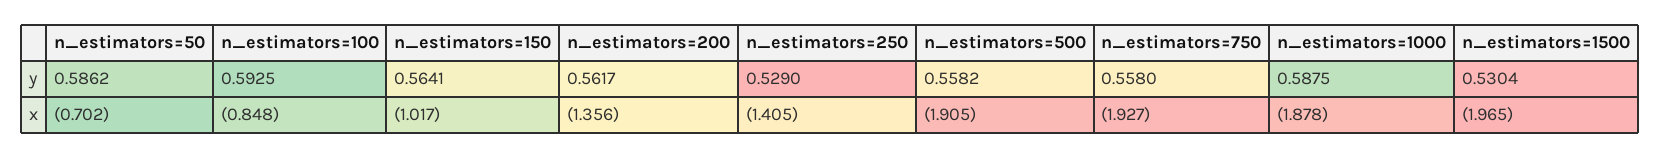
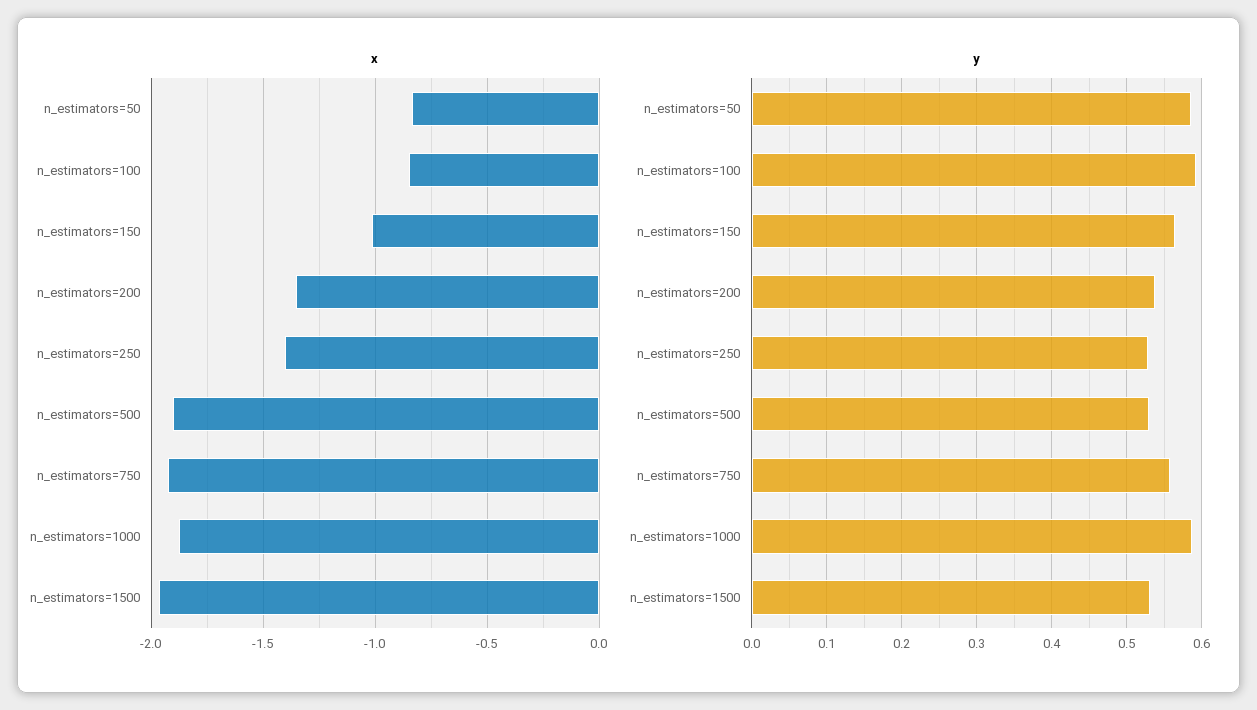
  {
    "y": {
      "n_estimators=50": 0.5862,
      "n_estimators=100": 0.5925,
      "n_estimators=150": 0.5641,
-     "n_estimators=200": 0.5617,
+     "n_estimators=200": 0.54,
      "n_estimators=250": 0.529,
-     "n_estimators=500": 0.5582,
+     "n_estimators=500": 0.53,
      "n_estimators=750": 0.558,
      "n_estimators=1000": 0.5875,
      "n_estimators=1500": 0.5304
    },
    "x": {
-     "n_estimators=50": -0.702,
+     "n_estimators=50": -0.85,
      "n_estimators=100": -0.848,
      "n_estimators=150": -1.017,
      "n_estimators=200": -1.356,
      "n_estimators=250": -1.405,
      "n_estimators=500": -1.905,
      "n_estimators=750": -1.927,
      "n_estimators=1000": -1.878,
      "n_estimators=1500": -1.965
    }
  }

